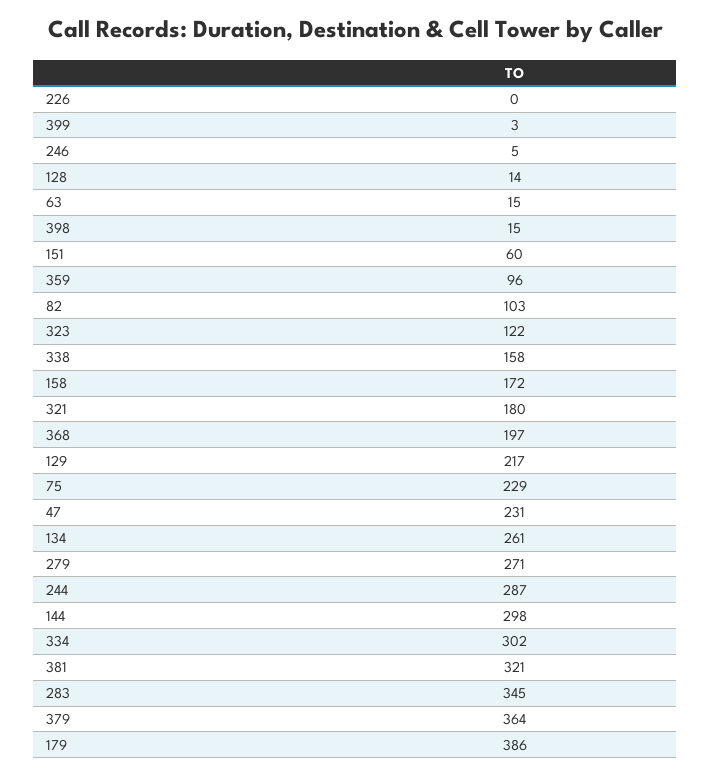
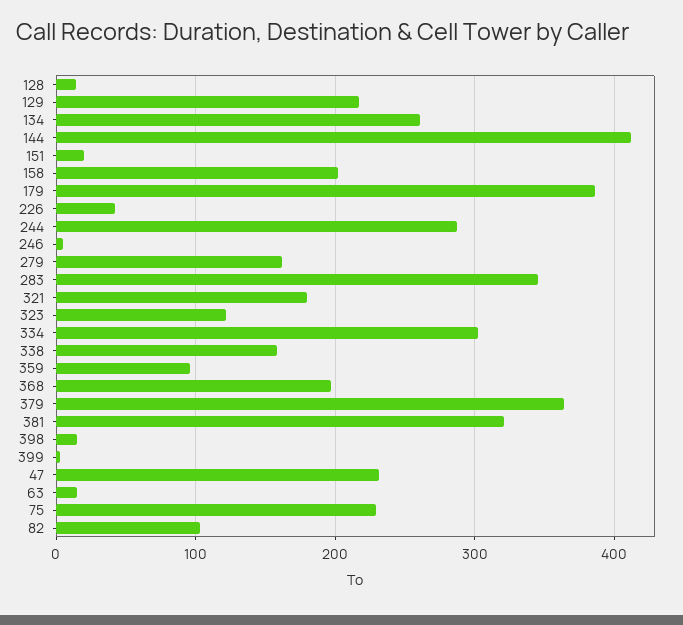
  {
-   "226": 0,
+   "226": 40,
    "399": 3,
    "246": 5,
    "128": 14,
    "63": 15,
    "398": 15,
-   "151": 60,
+   "151": 20,
    "359": 96,
    "82": 103,
    "323": 122,
    "338": 158,
-   "158": 172,
+   "158": 200,
    "321": 180,
    "368": 197,
    "129": 217,
    "75": 229,
    "47": 231,
    "134": 261,
-   "279": 271,
+   "279": 160,
    "244": 287,
-   "144": 298,
+   "144": 410,
    "334": 302,
    "381": 321,
    "283": 345,
    "379": 364,
    "179": 386
  }

